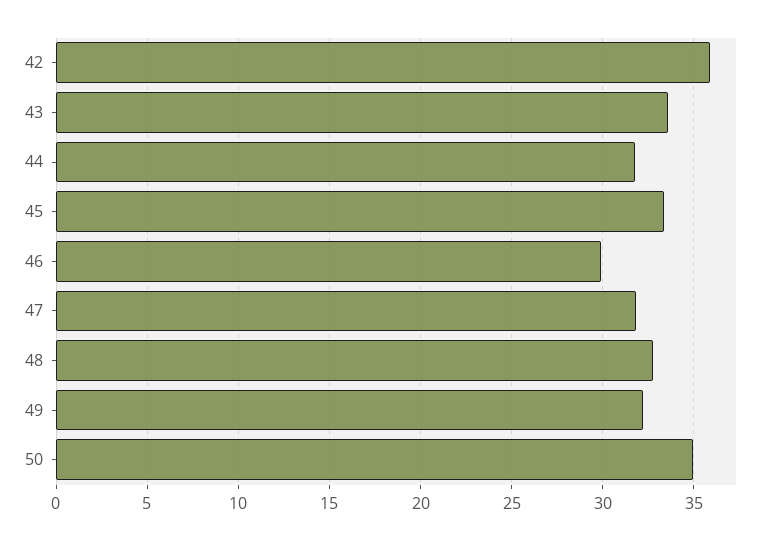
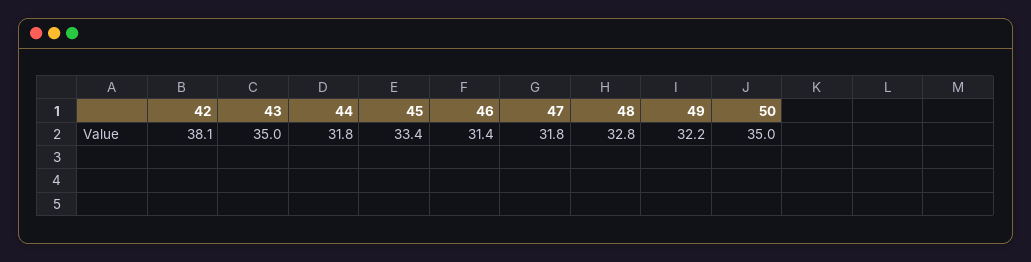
  {
-   "42": 36,
+   "42": 38.1,
-   "43": 33.5,
+   "43": 35,
    "44": 31.8,
    "45": 33.4,
-   "46": 30,
+   "46": 31.4,
    "47": 31.8,
    "48": 32.8,
    "49": 32.2,
    "50": 35
  }

